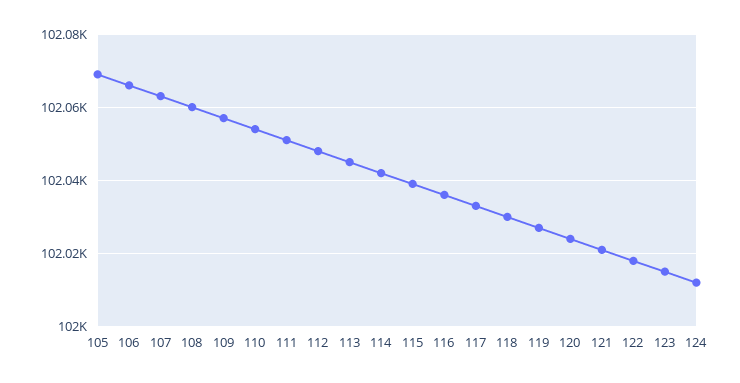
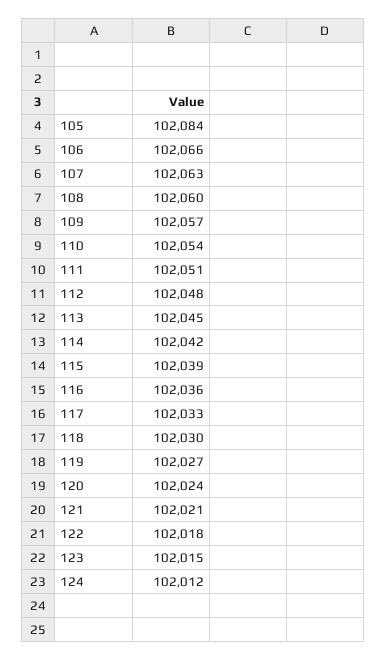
  {
-   "105": 102070,
+   "105": 102084,
    "106": 102066,
    "107": 102063,
    "108": 102060,
    "109": 102057,
    "110": 102054,
    "111": 102051,
    "112": 102048,
    "113": 102045,
    "114": 102042,
    "115": 102039,
    "116": 102036,
    "117": 102033,
    "118": 102030,
    "119": 102027,
    "120": 102024,
    "121": 102021,
    "122": 102018,
    "123": 102015,
    "124": 102012
  }

